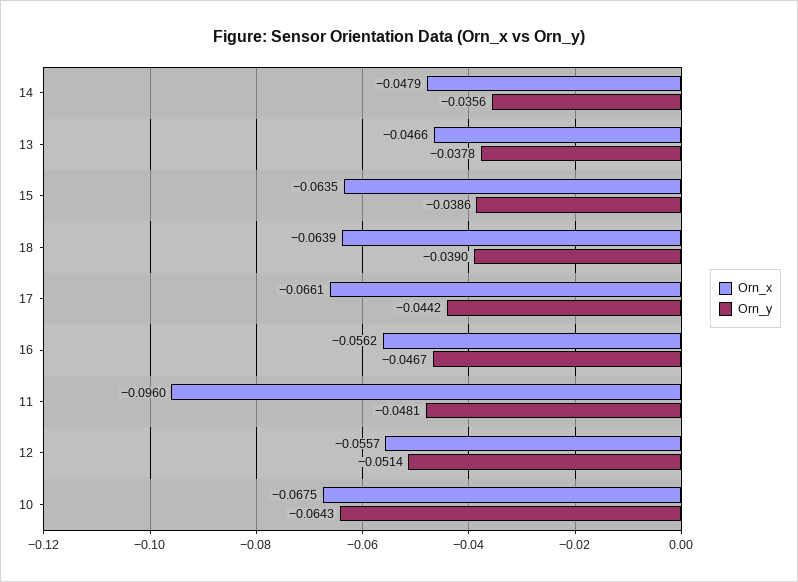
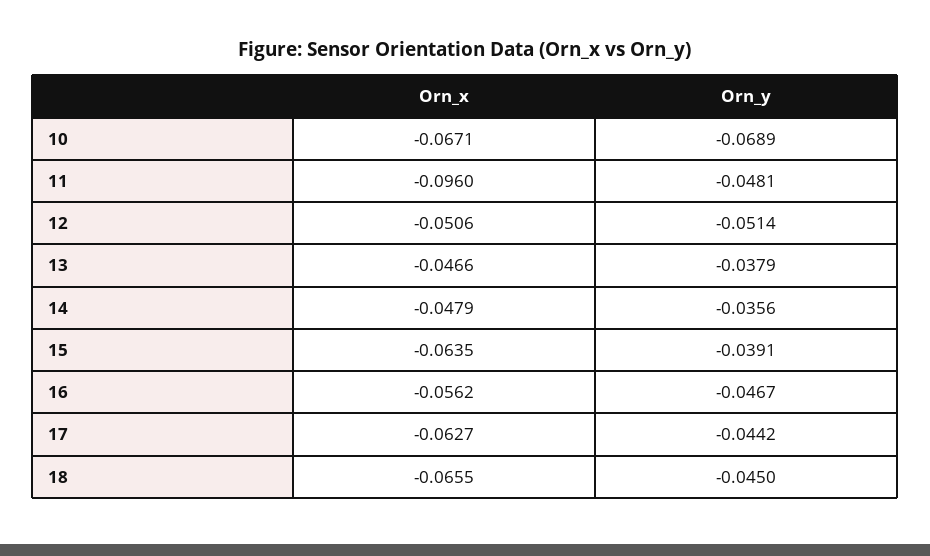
  {
    "Orn_x": {
      "14": -0.0479,
      "13": -0.0466,
      "15": -0.0635,
-     "18": -0.0639,
+     "18": -0.0655,
-     "17": -0.0661,
+     "17": -0.0627,
      "16": -0.0562,
      "11": -0.096,
-     "12": -0.0557,
+     "12": -0.0506,
-     "10": -0.0675
+     "10": -0.0671
    },
    "Orn_y": {
      "14": -0.0356,
-     "13": -0.0378,
+     "13": -0.0379,
-     "15": -0.0386,
+     "15": -0.0391,
-     "18": -0.039,
+     "18": -0.045,
      "17": -0.0442,
      "16": -0.0467,
      "11": -0.0481,
      "12": -0.0514,
-     "10": -0.0643
+     "10": -0.0689
    }
  }

